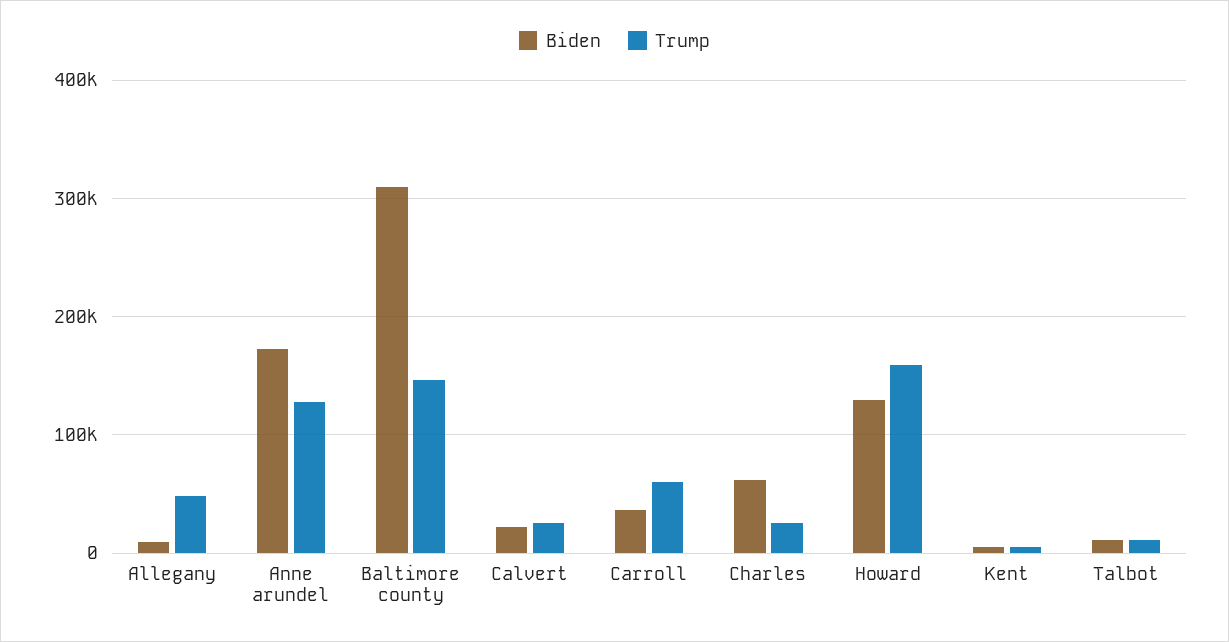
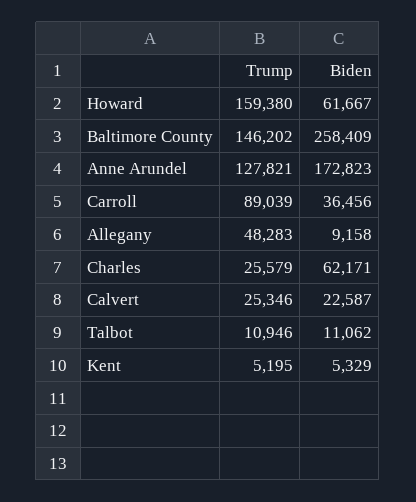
  {
    "Biden": {
      "Allegany": 9158,
      "Anne arundel": 172823,
-     "Baltimore county": 310000,
+     "Baltimore county": 258409,
      "Calvert": 22587,
      "Carroll": 36456,
      "Charles": 62171,
-     "Howard": 130000,
+     "Howard": 61667,
      "Kent": 5329,
      "Talbot": 11062
    },
    "Trump": {
      "Allegany": 48283,
      "Anne arundel": 127821,
      "Baltimore county": 146202,
      "Calvert": 25346,
-     "Carroll": 60000,
+     "Carroll": 89039,
      "Charles": 25579,
      "Howard": 159380,
      "Kent": 5195,
      "Talbot": 10946
    }
  }

